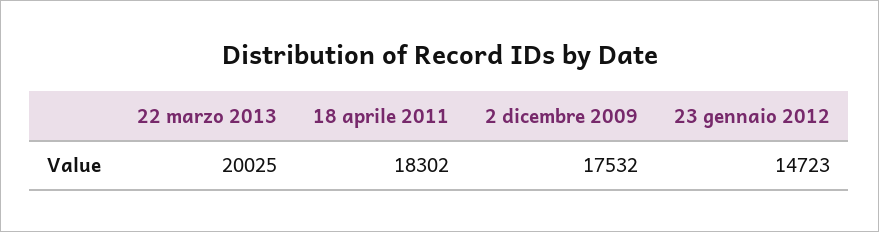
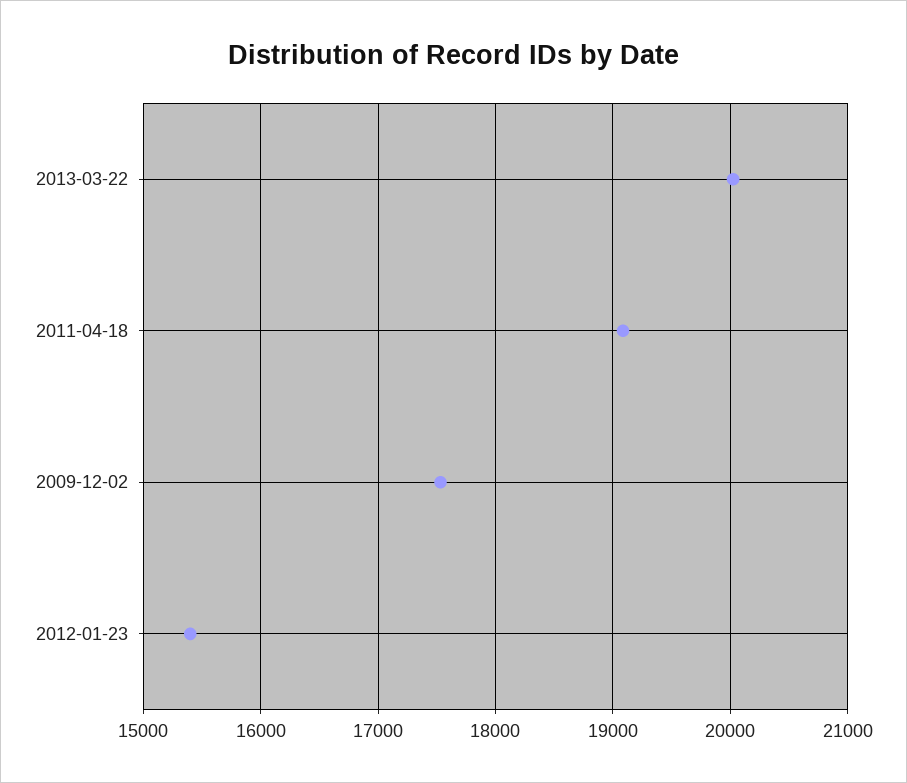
  {
    "22 marzo 2013": 20025,
-   "18 aprile 2011": 18302,
+   "18 aprile 2011": 19100,
    "2 dicembre 2009": 17532,
-   "23 gennaio 2012": 14723
+   "23 gennaio 2012": 15400
  }

